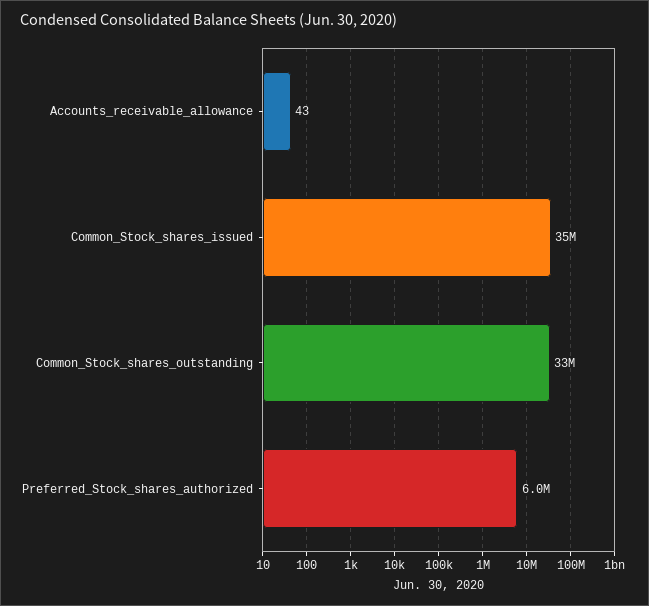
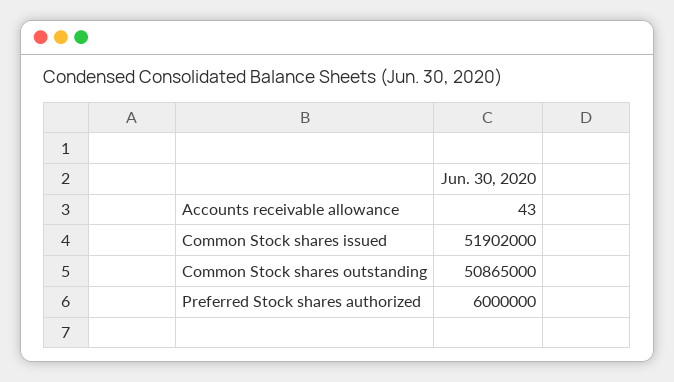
  {
    "Accounts_receivable_allowance": 43,
-   "Common_Stock_shares_issued": 35000000,
+   "Common_Stock_shares_issued": 51902000,
-   "Common_Stock_shares_outstanding": 33000000,
+   "Common_Stock_shares_outstanding": 50865000,
    "Preferred_Stock_shares_authorized": 6000000
  }

